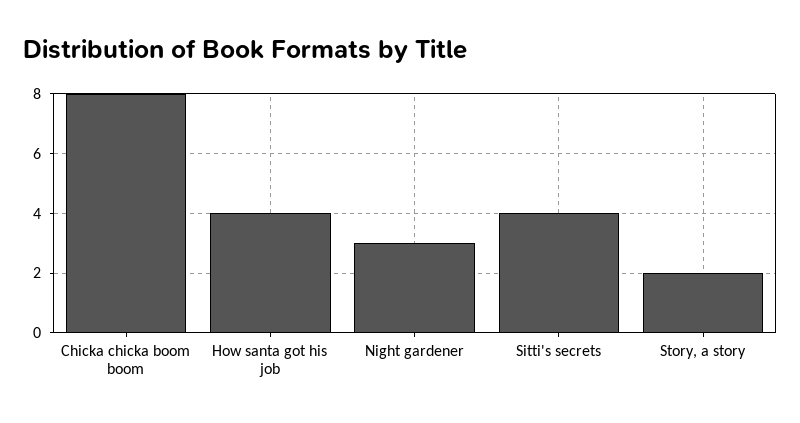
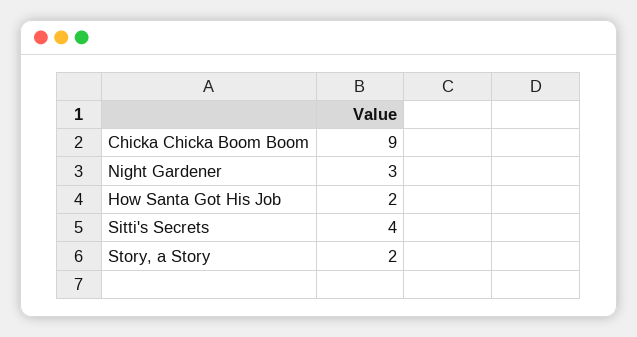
  {
-   "Chicka chicka boom boom": 8,
+   "Chicka chicka boom boom": 9,
-   "How santa got his job": 4,
+   "How santa got his job": 2,
    "Night gardener": 3,
    "Sitti's secrets": 4,
    "Story, a story": 2
  }

